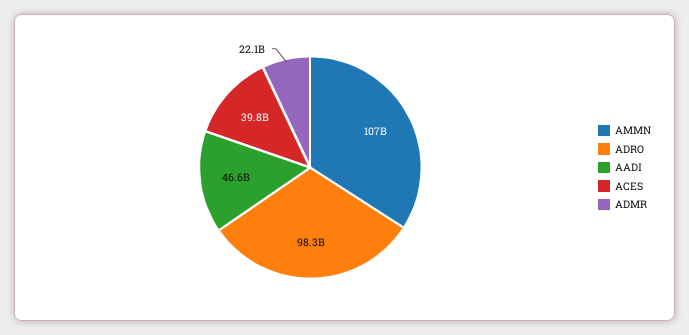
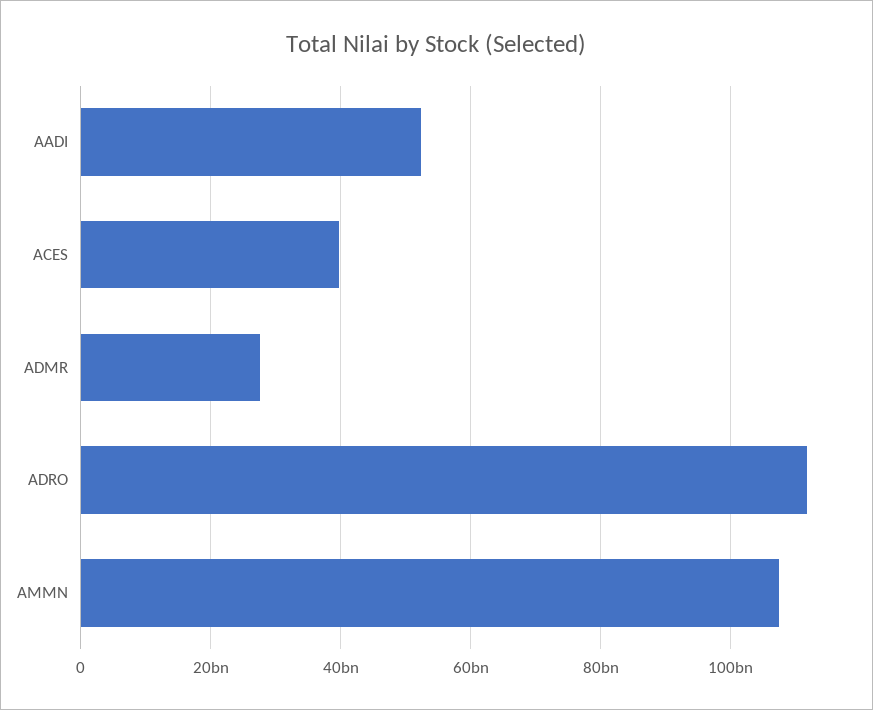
  {
    "AMMN": 107000000000,
-   "ADRO": 98300000000,
+   "ADRO": 112000000000,
-   "AADI": 46600000000,
+   "AADI": 52000000000,
    "ACES": 39800000000,
-   "ADMR": 22100000000
+   "ADMR": 28000000000
  }

